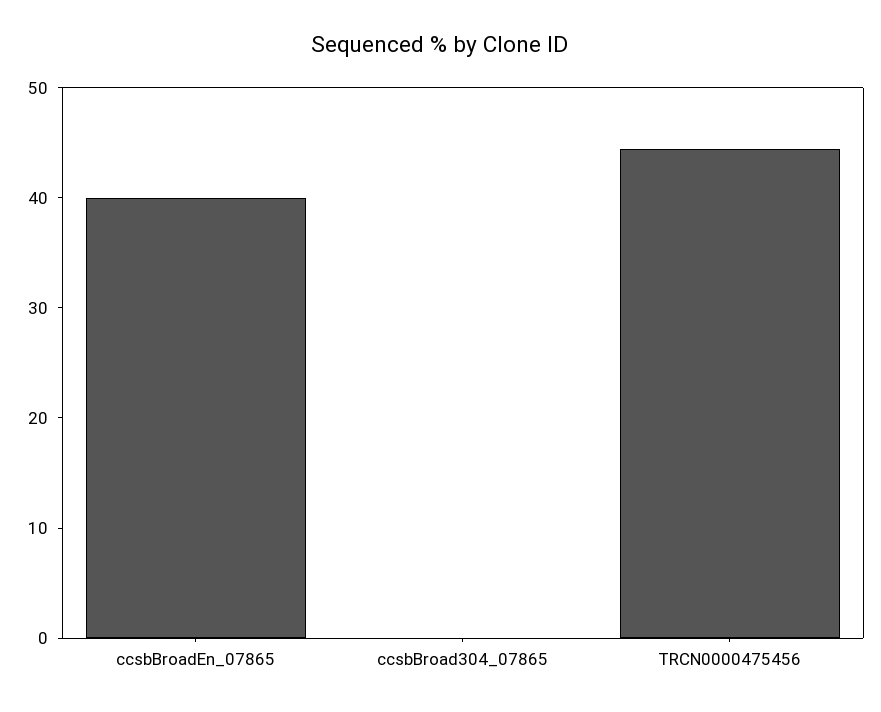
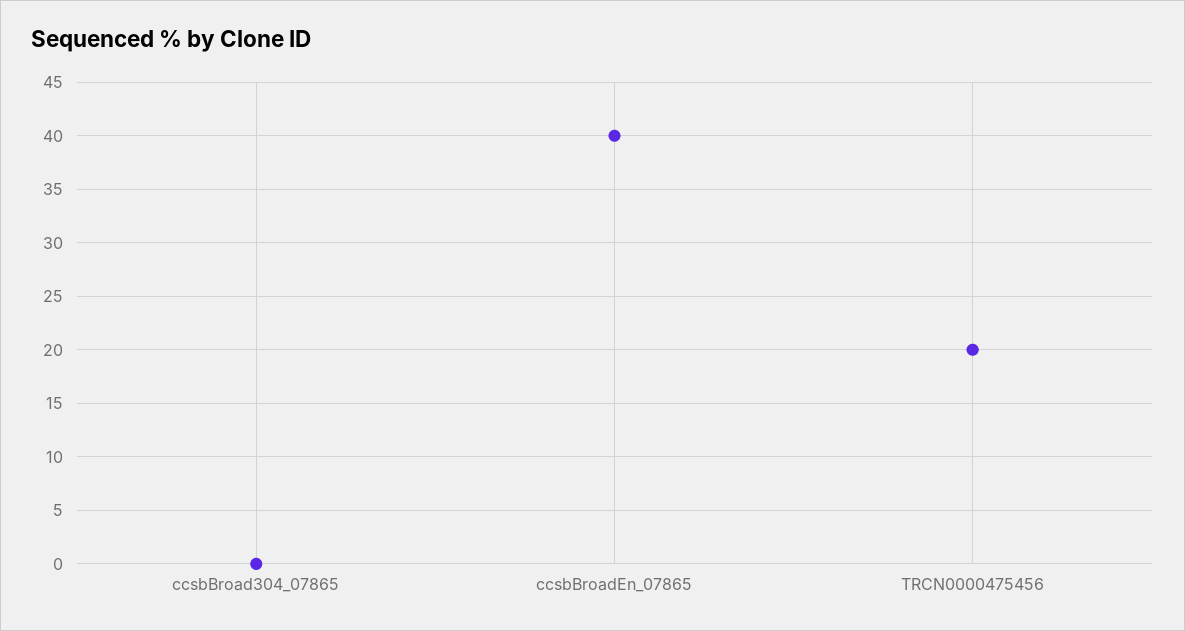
  {
    "ccsbBroadEn_07865": 40,
    "ccsbBroad304_07865": 0,
-   "TRCN0000475456": 44
+   "TRCN0000475456": 20
  }

